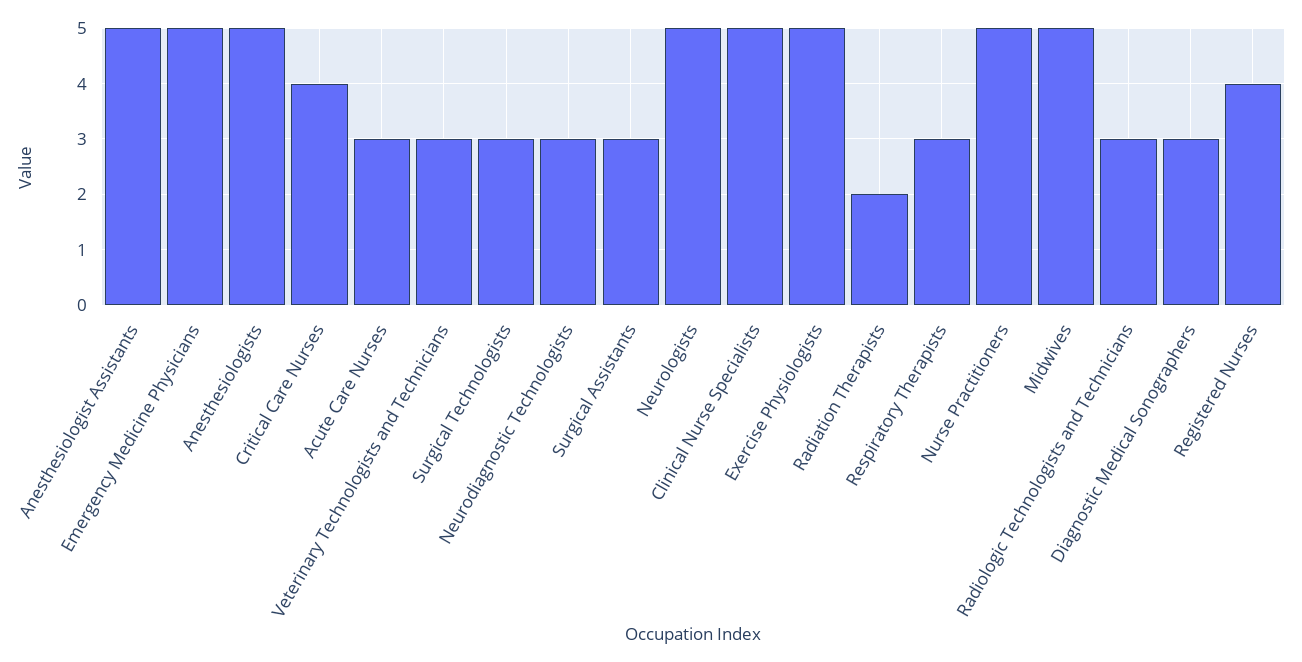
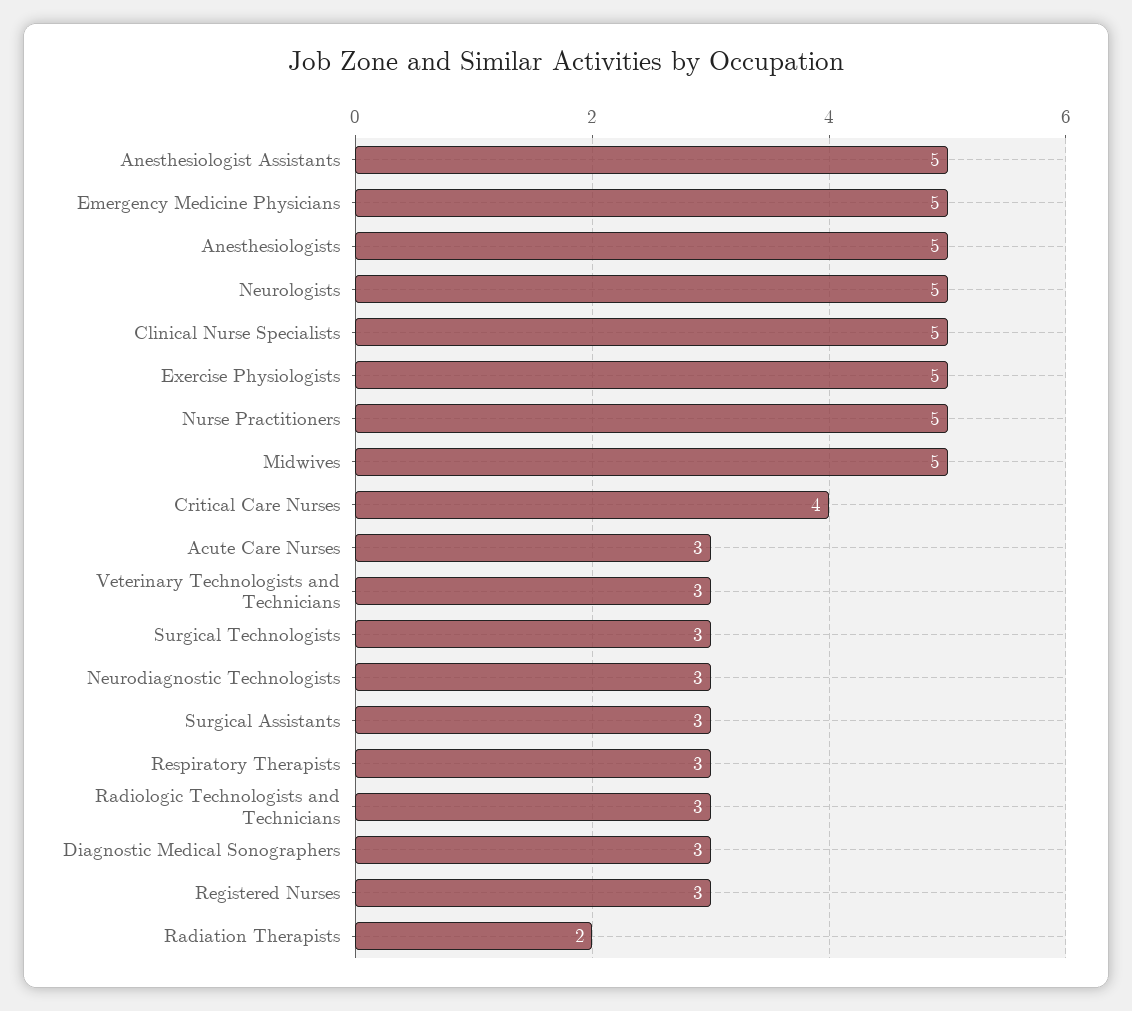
  {
    "Anesthesiologist Assistants": 5,
    "Emergency Medicine Physicians": 5,
    "Anesthesiologists": 5,
    "Critical Care Nurses": 4,
    "Acute Care Nurses": 3,
    "Veterinary Technologists and Technicians": 3,
    "Surgical Technologists": 3,
    "Neurodiagnostic Technologists": 3,
    "Surgical Assistants": 3,
    "Neurologists": 5,
    "Clinical Nurse Specialists": 5,
    "Exercise Physiologists": 5,
    "Radiation Therapists": 2,
    "Respiratory Therapists": 3,
    "Nurse Practitioners": 5,
    "Midwives": 5,
    "Radiologic Technologists and Technicians": 3,
    "Diagnostic Medical Sonographers": 3,
-   "Registered Nurses": 4
+   "Registered Nurses": 3
  }

